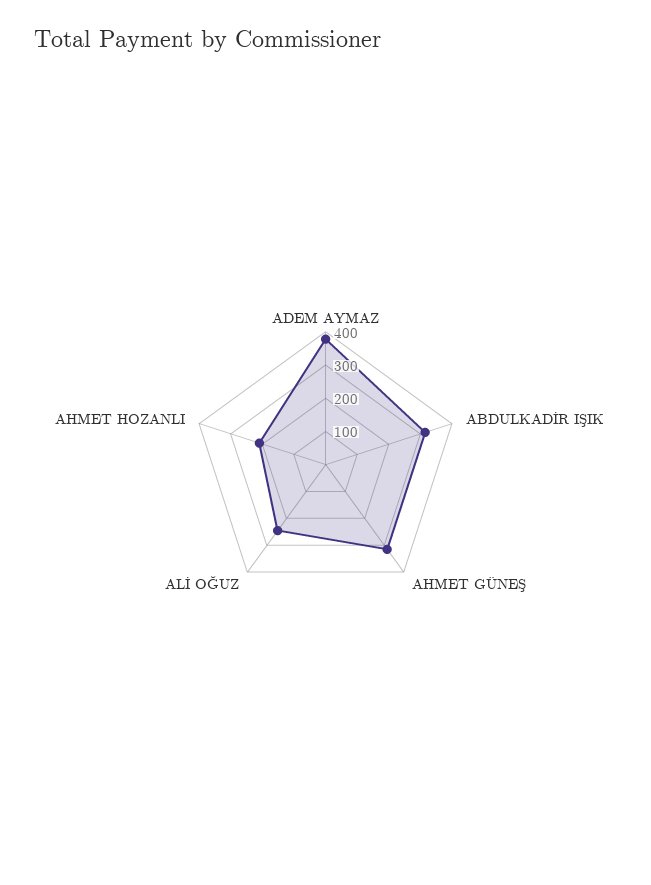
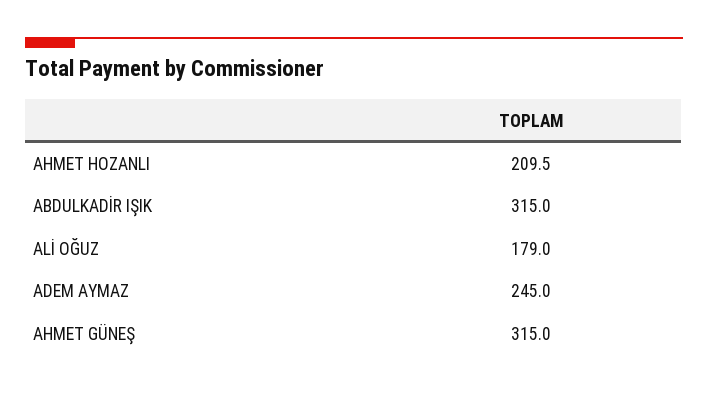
  {
-   "ADEM AYMAZ": 375,
+   "ADEM AYMAZ": 245,
    "ABDULKADİR IŞIK": 315,
    "AHMET GÜNEŞ": 315,
-   "ALİ OĞUZ": 250,
+   "ALİ OĞUZ": 179,
    "AHMET HOZANLI": 209.5
  }

